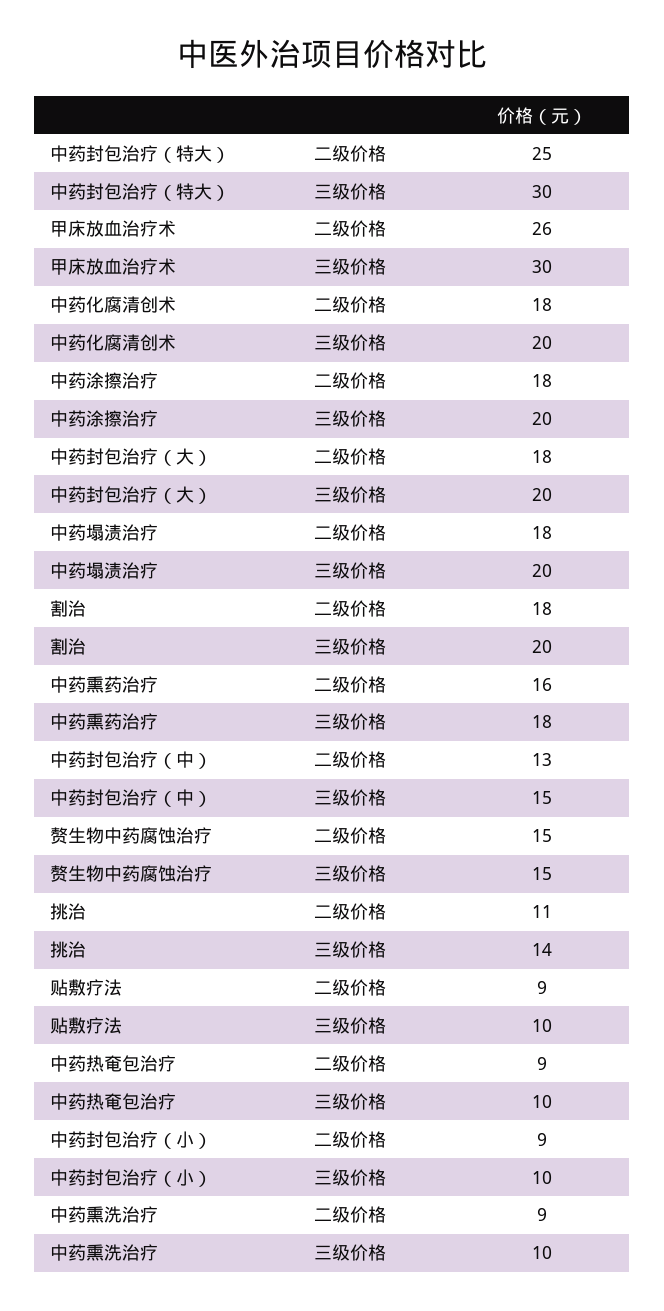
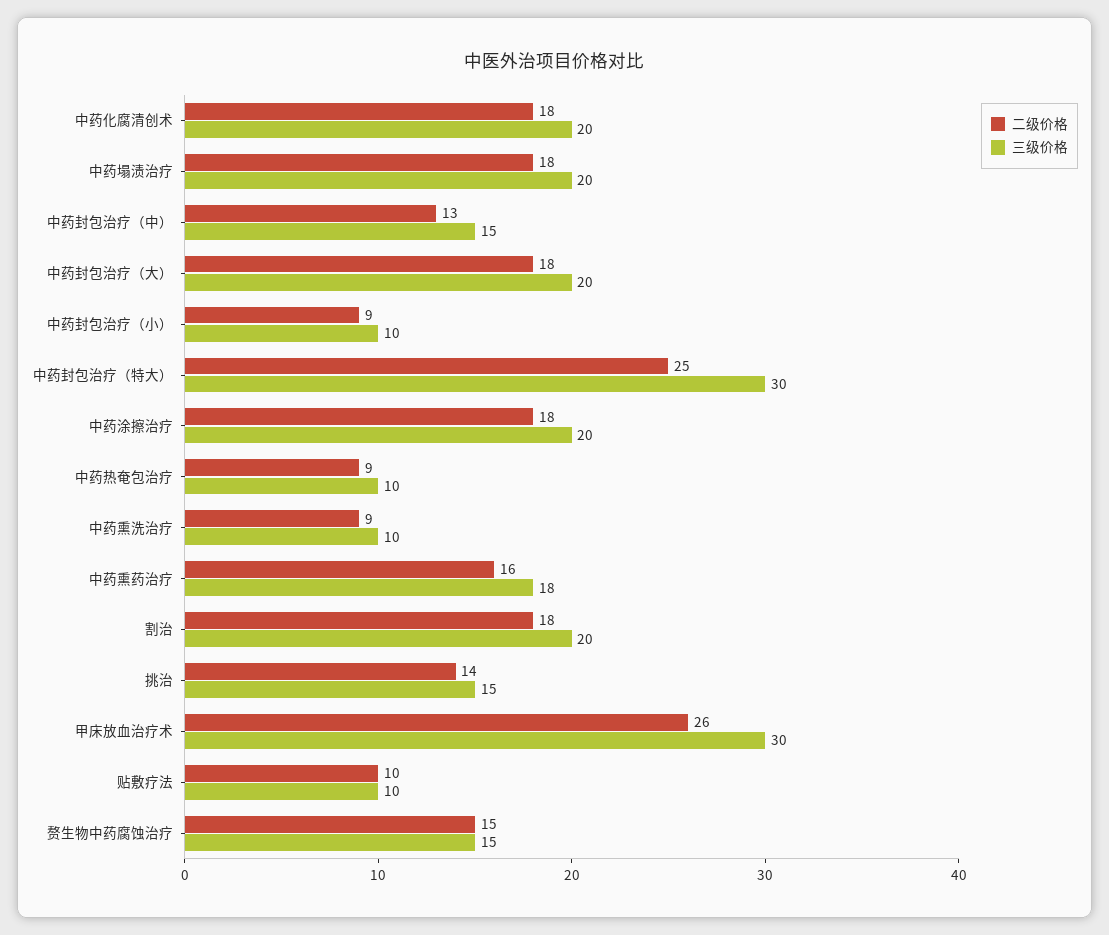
  {
    "二级价格": {
      "中药封包治疗（特大）": 25,
      "甲床放血治疗术": 26,
      "中药化腐清创术": 18,
      "中药涂擦治疗": 18,
      "中药封包治疗（大）": 18,
      "中药塌渍治疗": 18,
      "割治": 18,
      "中药熏药治疗": 16,
      "中药封包治疗（中）": 13,
      "赘生物中药腐蚀治疗": 15,
-     "挑治": 11,
+     "挑治": 14,
-     "贴敷疗法": 9,
+     "贴敷疗法": 10,
      "中药热奄包治疗": 9,
      "中药封包治疗（小）": 9,
      "中药熏洗治疗": 9
    },
    "三级价格": {
      "中药封包治疗（特大）": 30,
      "甲床放血治疗术": 30,
      "中药化腐清创术": 20,
      "中药涂擦治疗": 20,
      "中药封包治疗（大）": 20,
      "中药塌渍治疗": 20,
      "割治": 20,
      "中药熏药治疗": 18,
      "中药封包治疗（中）": 15,
      "赘生物中药腐蚀治疗": 15,
-     "挑治": 14,
+     "挑治": 15,
      "贴敷疗法": 10,
      "中药热奄包治疗": 10,
      "中药封包治疗（小）": 10,
      "中药熏洗治疗": 10
    }
  }

